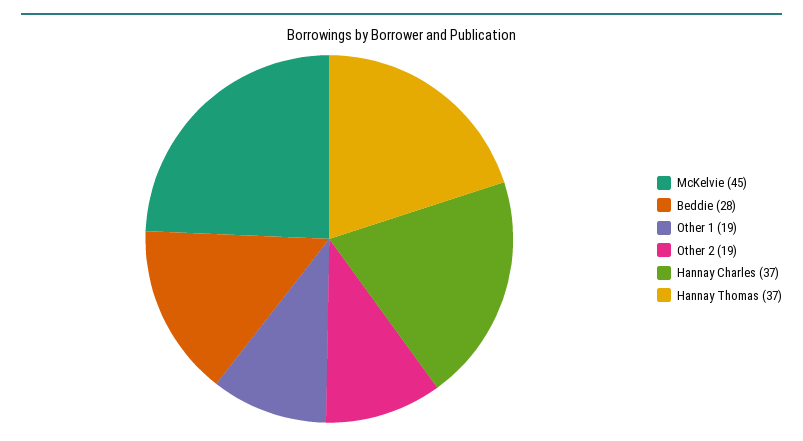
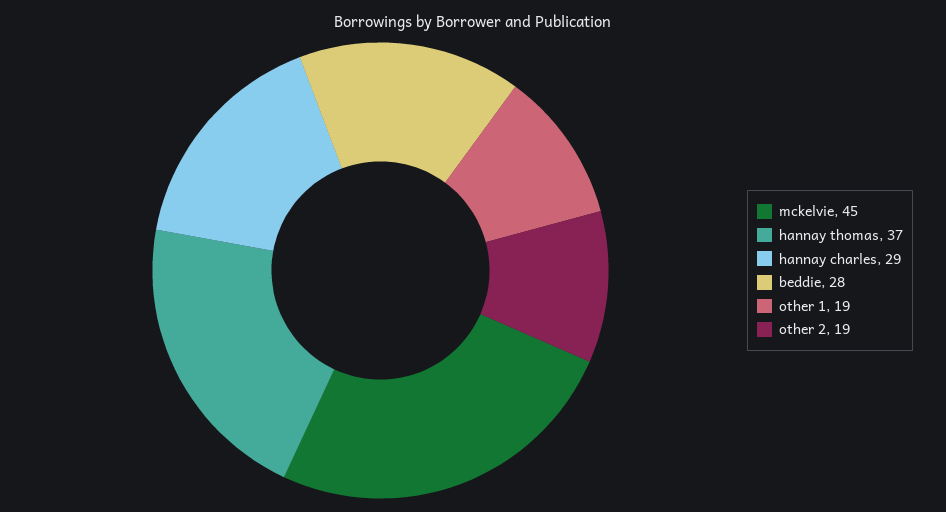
  {
    "McKelvie": 45,
    "Beddie": 28,
    "Other 1": 19,
    "Other 2": 19,
-   "Hannay Charles": 37,
+   "Hannay Charles": 29,
    "Hannay Thomas": 37
  }

